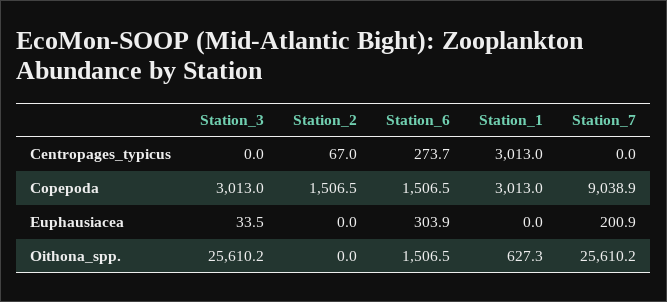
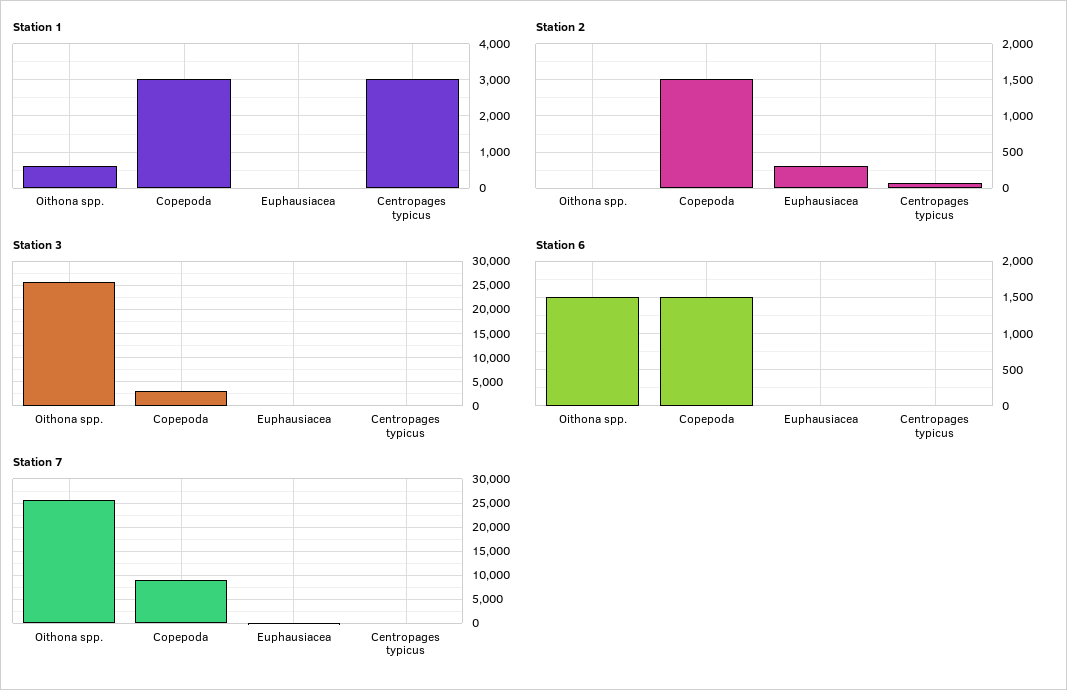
  {
    "Station_3": {
      "Centropages_typicus": 0,
      "Copepoda": 3013,
      "Euphausiacea": 33.5,
      "Oithona_spp.": 25610.2
    },
    "Station_2": {
      "Centropages_typicus": 67,
      "Copepoda": 1506.5,
-     "Euphausiacea": 0,
+     "Euphausiacea": 300,
      "Oithona_spp.": 0
    },
    "Station_6": {
-     "Centropages_typicus": 273.7,
+     "Centropages_typicus": 0,
      "Copepoda": 1506.5,
-     "Euphausiacea": 303.9,
+     "Euphausiacea": 0,
      "Oithona_spp.": 1506.5
    },
    "Station_1": {
      "Centropages_typicus": 3013,
      "Copepoda": 3013,
      "Euphausiacea": 0,
      "Oithona_spp.": 627.3
    },
    "Station_7": {
      "Centropages_typicus": 0,
      "Copepoda": 9038.9,
      "Euphausiacea": 200.9,
      "Oithona_spp.": 25610.2
    }
  }

